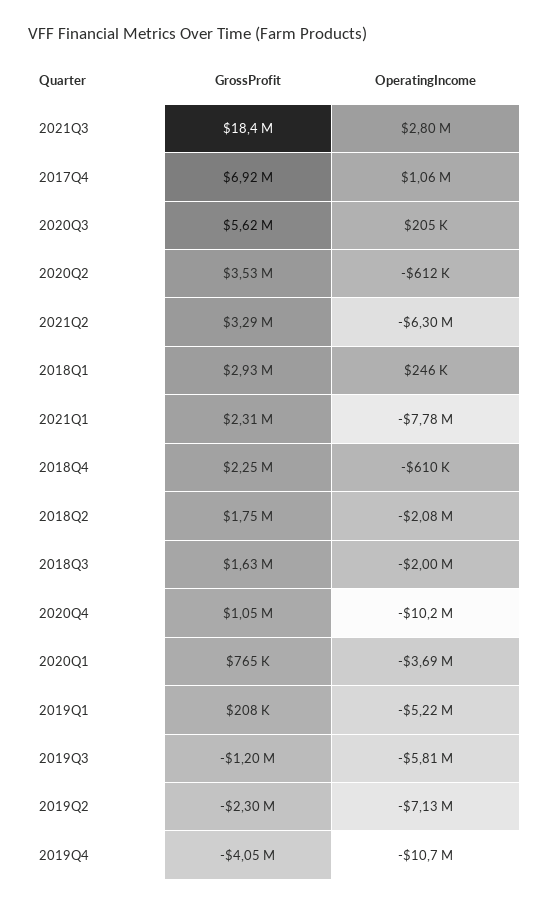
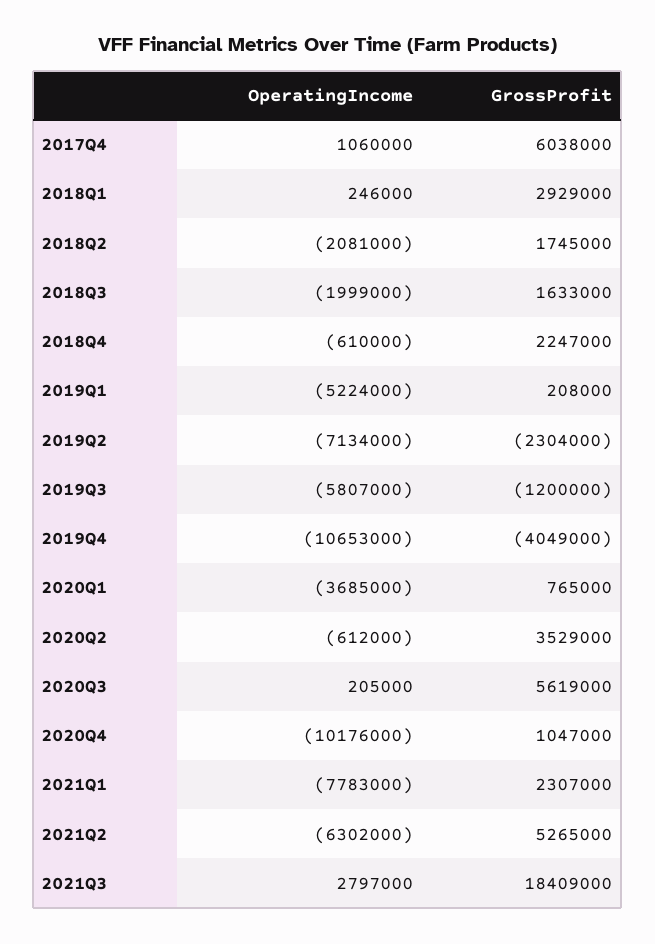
  {
    "GrossProfit": {
      "2021Q3": 18409000,
-     "2017Q4": 6920000,
+     "2017Q4": 6038000,
      "2020Q3": 5619000,
      "2020Q2": 3529000,
-     "2021Q2": 3290000,
+     "2021Q2": 5265000,
      "2018Q1": 2929000,
      "2021Q1": 2307000,
      "2018Q4": 2247000,
      "2018Q2": 1745000,
      "2018Q3": 1633000,
      "2020Q4": 1047000,
      "2020Q1": 765000,
      "2019Q1": 208000,
      "2019Q3": -1200000,
      "2019Q2": -2304000,
      "2019Q4": -4049000
    },
    "OperatingIncome": {
      "2021Q3": 2797000,
      "2017Q4": 1060000,
      "2020Q3": 205000,
      "2020Q2": -612000,
      "2021Q2": -6302000,
      "2018Q1": 246000,
      "2021Q1": -7783000,
      "2018Q4": -610000,
      "2018Q2": -2081000,
      "2018Q3": -1999000,
      "2020Q4": -10176000,
      "2020Q1": -3685000,
      "2019Q1": -5224000,
      "2019Q3": -5807000,
      "2019Q2": -7134000,
      "2019Q4": -10653000
    }
  }

